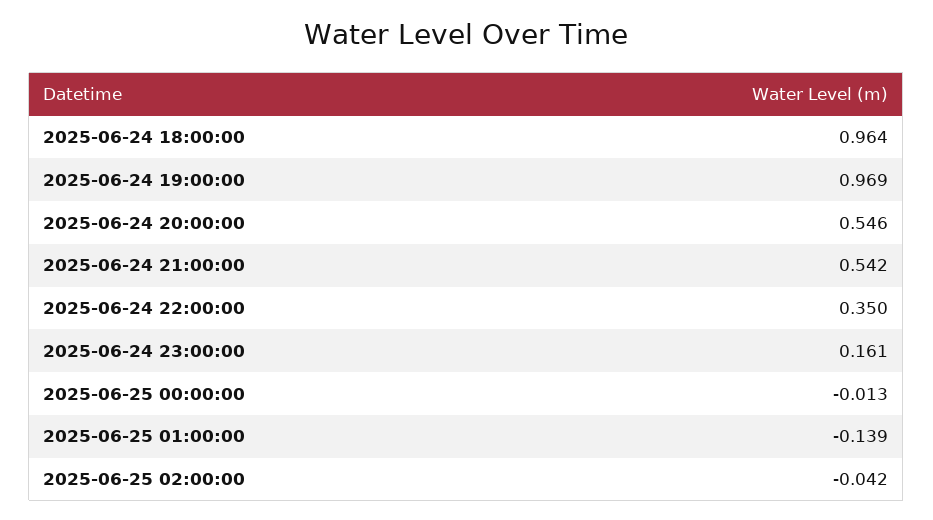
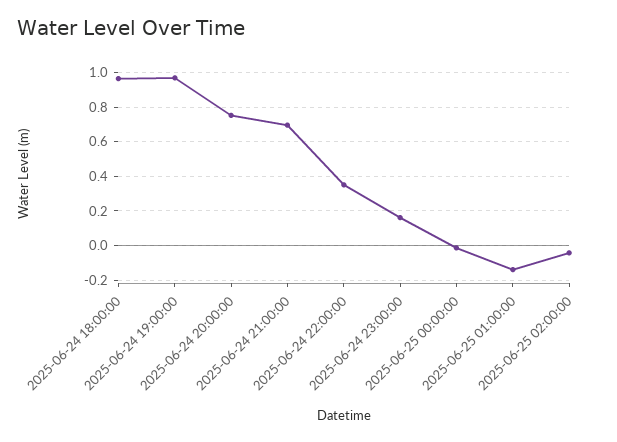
  {
    "2025-06-24 18:00:00": 0.964,
    "2025-06-24 19:00:00": 0.969,
-   "2025-06-24 20:00:00": 0.546,
+   "2025-06-24 20:00:00": 0.75,
-   "2025-06-24 21:00:00": 0.542,
+   "2025-06-24 21:00:00": 0.7,
    "2025-06-24 22:00:00": 0.35,
    "2025-06-24 23:00:00": 0.161,
    "2025-06-25 00:00:00": -0.013,
    "2025-06-25 01:00:00": -0.139,
    "2025-06-25 02:00:00": -0.042
  }

